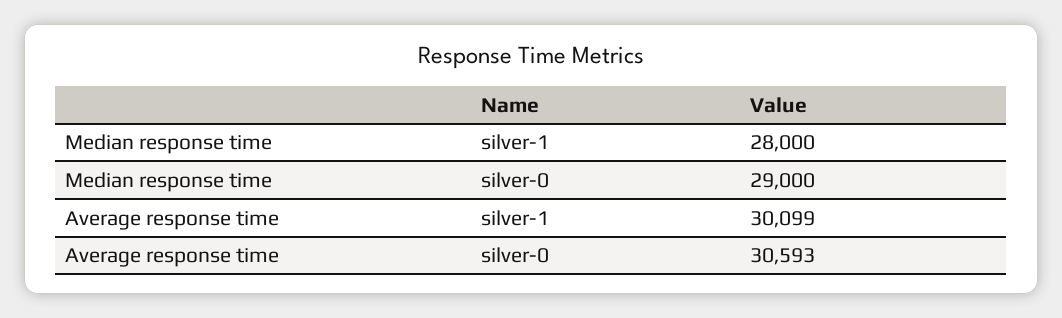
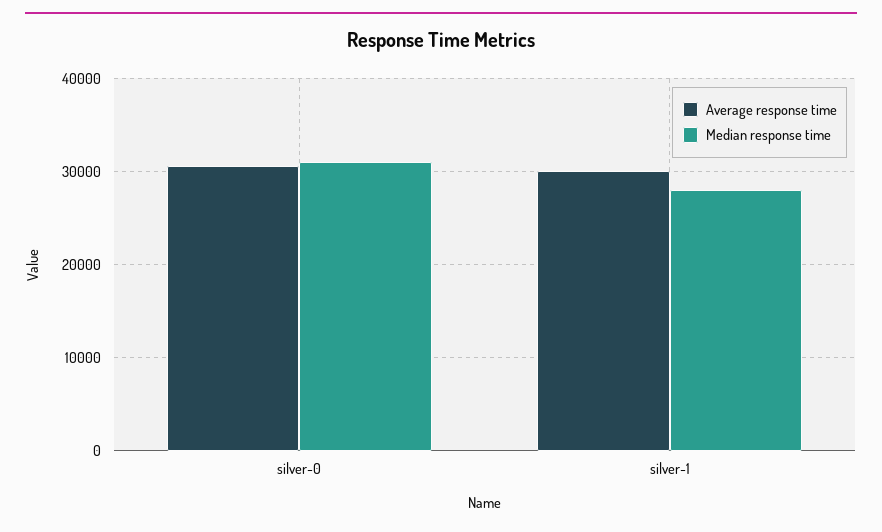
  {
    "Median response time": {
      "silver-1": 28000,
-     "silver-0": 29000
+     "silver-0": 31000
    },
    "Average response time": {
      "silver-1": 30099,
      "silver-0": 30593
    }
  }

